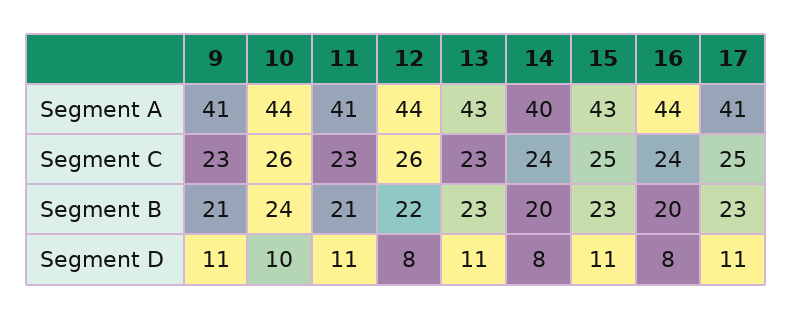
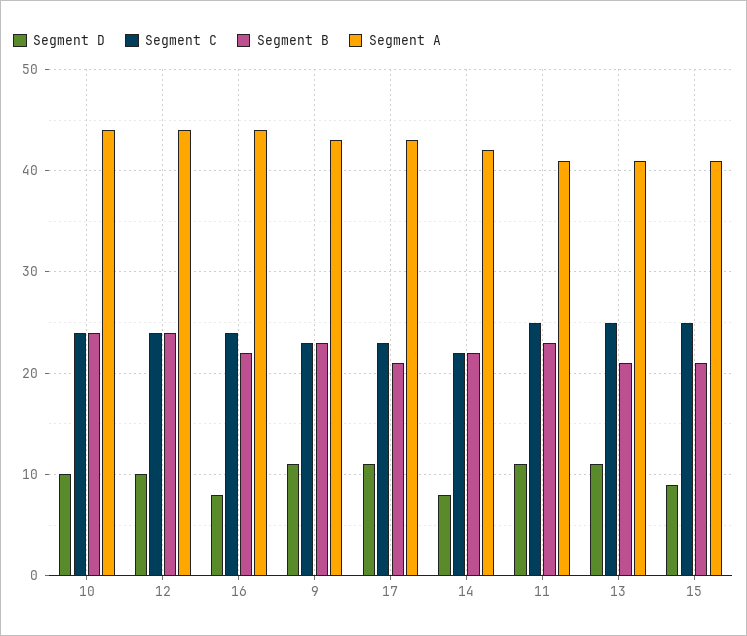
  {
    "Segment A": {
-     "9": 41,
+     "9": 43,
      "10": 44,
      "11": 41,
      "12": 44,
-     "13": 43,
+     "13": 41,
-     "14": 40,
+     "14": 42,
-     "15": 43,
+     "15": 41,
      "16": 44,
-     "17": 41
+     "17": 43
    },
    "Segment C": {
      "9": 23,
-     "10": 26,
+     "10": 24,
-     "11": 23,
+     "11": 25,
-     "12": 26,
+     "12": 24,
-     "13": 23,
+     "13": 25,
-     "14": 24,
+     "14": 22,
      "15": 25,
      "16": 24,
-     "17": 25
+     "17": 23
    },
    "Segment B": {
-     "9": 21,
+     "9": 23,
      "10": 24,
-     "11": 21,
+     "11": 23,
-     "12": 22,
+     "12": 24,
-     "13": 23,
+     "13": 21,
-     "14": 20,
+     "14": 22,
-     "15": 23,
+     "15": 21,
-     "16": 20,
+     "16": 22,
-     "17": 23
+     "17": 21
    },
    "Segment D": {
      "9": 11,
      "10": 10,
      "11": 11,
-     "12": 8,
+     "12": 10,
      "13": 11,
      "14": 8,
-     "15": 11,
+     "15": 9,
      "16": 8,
      "17": 11
    }
  }

